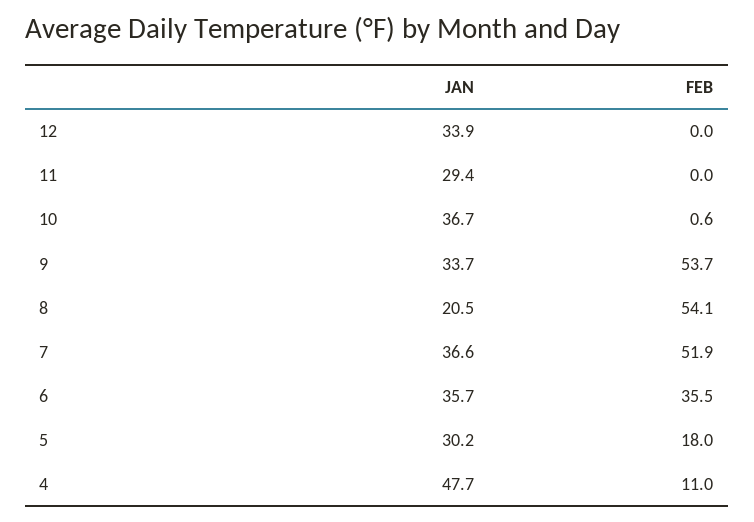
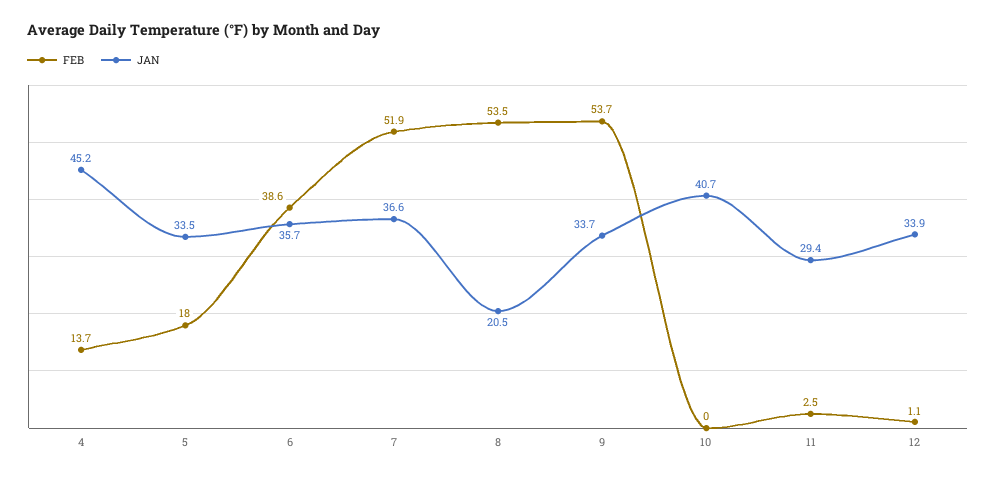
  {
    "JAN": {
      "12": 33.9,
      "11": 29.4,
-     "10": 36.7,
+     "10": 40.7,
      "9": 33.7,
      "8": 20.5,
      "7": 36.6,
      "6": 35.7,
-     "5": 30.2,
+     "5": 33.5,
-     "4": 47.7
+     "4": 45.2
    },
    "FEB": {
-     "12": 0,
+     "12": 1.1,
-     "11": 0,
+     "11": 2.5,
-     "10": 0.6,
+     "10": 0,
      "9": 53.7,
-     "8": 54.1,
+     "8": 53.5,
      "7": 51.9,
-     "6": 35.5,
+     "6": 38.6,
      "5": 18,
-     "4": 11
+     "4": 13.7
    }
  }

